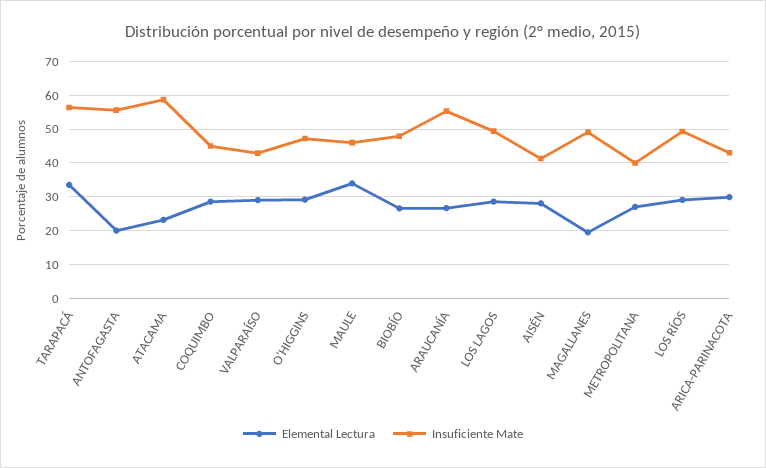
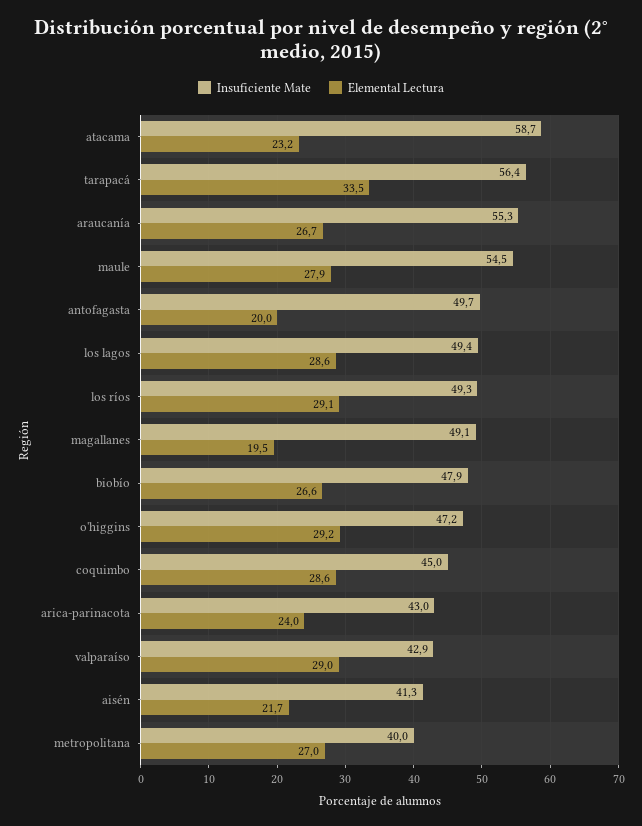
  {
    "Elemental Lectura": {
      "TARAPACÁ": 33.5,
      "ANTOFAGASTA": 20,
      "ATACAMA": 23.2,
      "COQUIMBO": 28.6,
      "VALPARAÍSO": 29,
      "O'HIGGINS": 29.2,
-     "MAULE": 34,
+     "MAULE": 27.9,
      "BIOBÍO": 26.6,
      "ARAUCANÍA": 26.7,
      "LOS LAGOS": 28.6,
-     "AISÉN": 28,
+     "AISÉN": 21.7,
      "MAGALLANES": 19.5,
      "METROPOLITANA": 27,
      "LOS RÍOS": 29.1,
-     "ARICA-PARINACOTA": 30
+     "ARICA-PARINACOTA": 24
    },
    "Insuficiente Mate": {
      "TARAPACÁ": 56.4,
-     "ANTOFAGASTA": 56,
+     "ANTOFAGASTA": 49.7,
      "ATACAMA": 58.7,
      "COQUIMBO": 45,
      "VALPARAÍSO": 42.9,
      "O'HIGGINS": 47.2,
-     "MAULE": 46,
+     "MAULE": 54.5,
      "BIOBÍO": 47.9,
      "ARAUCANÍA": 55.3,
      "LOS LAGOS": 49.4,
      "AISÉN": 41.3,
      "MAGALLANES": 49.1,
      "METROPOLITANA": 40,
      "LOS RÍOS": 49.3,
      "ARICA-PARINACOTA": 43
    }
  }

